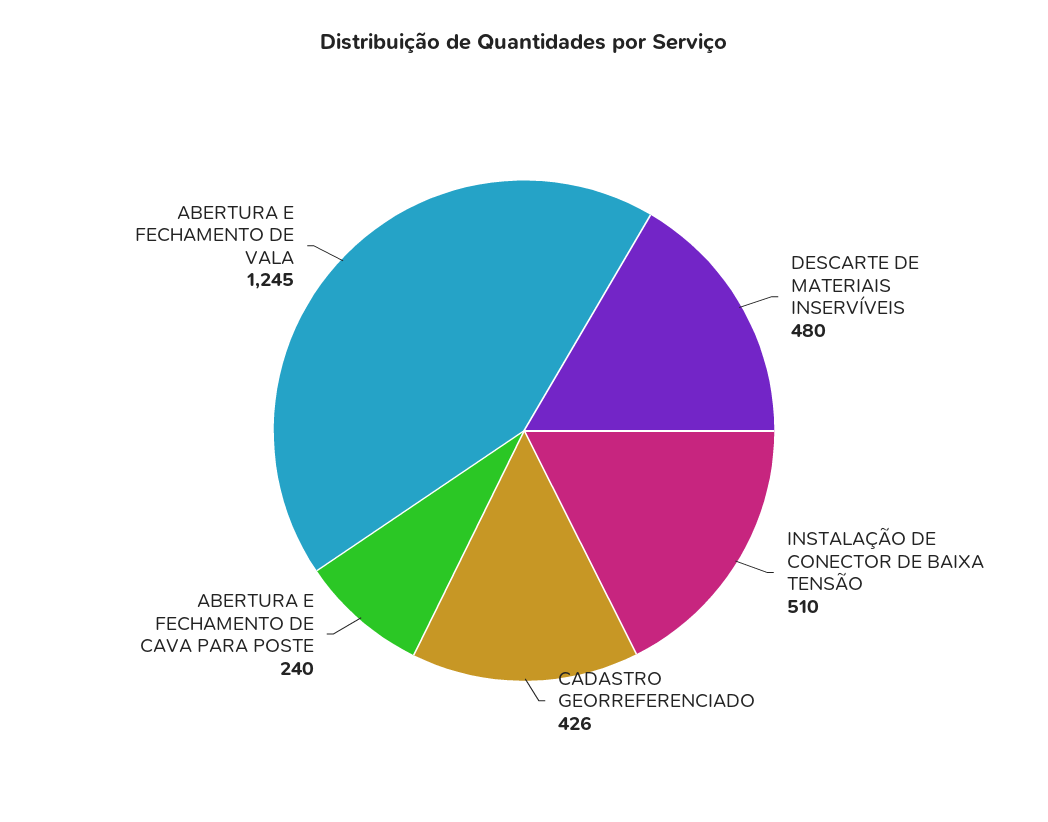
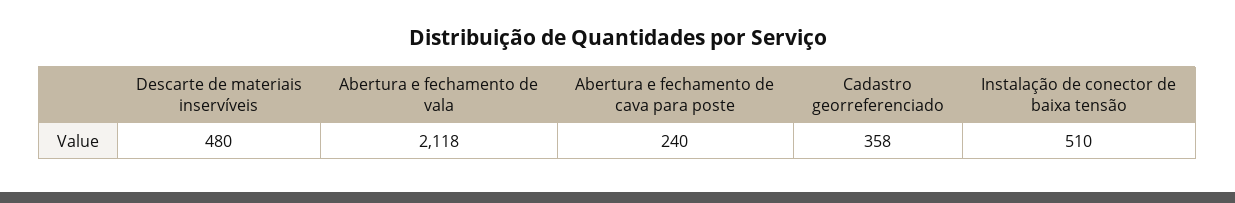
  {
    "DESCARTE DE MATERIAIS INSERVÍVEIS": 480,
    "INSTALAÇÃO DE CONECTOR DE BAIXA TENSÃO": 510,
-   "CADASTRO GEORREFERENCIADO": 426,
+   "CADASTRO GEORREFERENCIADO": 358,
    "ABERTURA E FECHAMENTO DE CAVA PARA POSTE": 240,
-   "ABERTURA E FECHAMENTO DE VALA": 1245
+   "ABERTURA E FECHAMENTO DE VALA": 2118
  }

